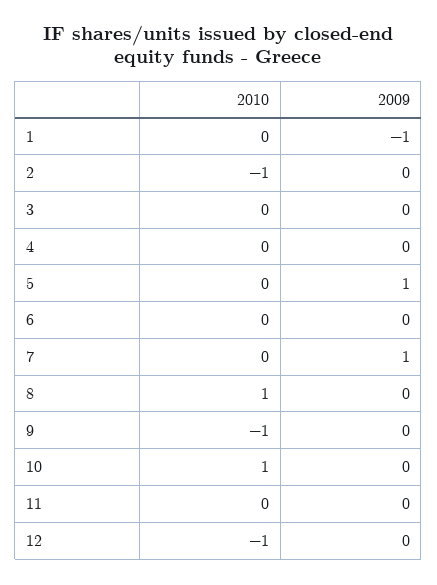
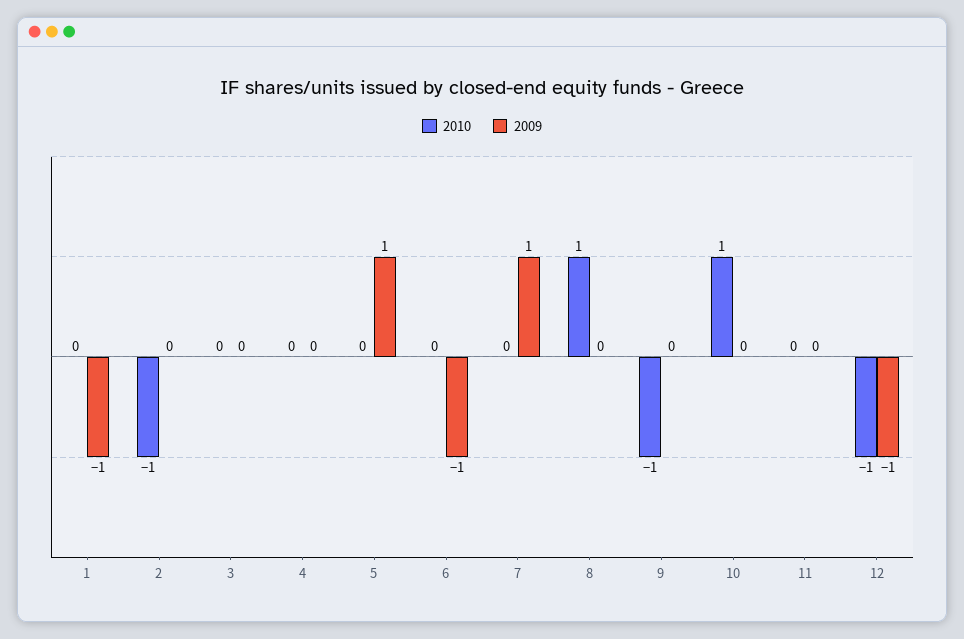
  {
    "2010": {
      "1": 0,
      "2": -1,
      "3": 0,
      "4": 0,
      "5": 0,
      "6": 0,
      "7": 0,
      "8": 1,
      "9": -1,
      "10": 1,
      "11": 0,
      "12": -1
    },
    "2009": {
      "1": -1,
      "2": 0,
      "3": 0,
      "4": 0,
      "5": 1,
-     "6": 0,
+     "6": -1,
      "7": 1,
      "8": 0,
      "9": 0,
      "10": 0,
      "11": 0,
-     "12": 0
+     "12": -1
    }
  }

